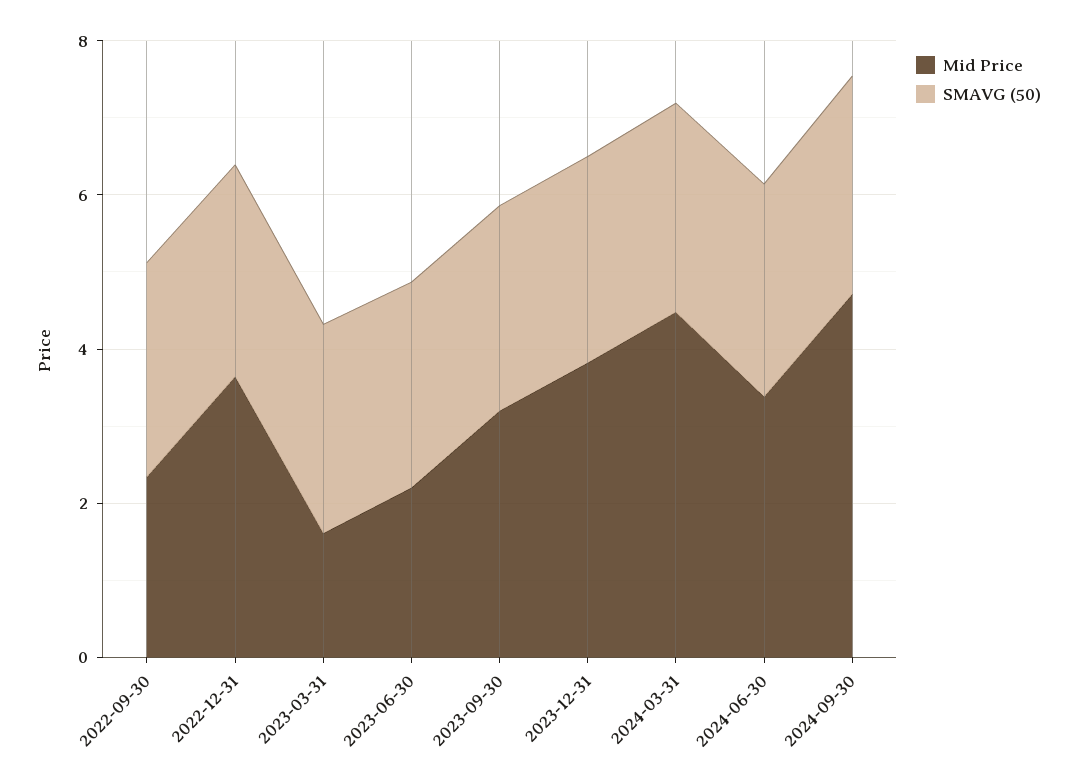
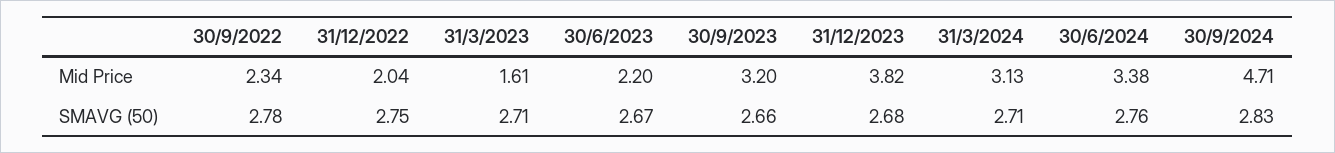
  {
    "Mid Price": {
      "2022-09-30": 2.34,
-     "2022-12-31": 3.5,
+     "2022-12-31": 2.04,
      "2023-03-31": 1.61,
      "2023-06-30": 2.2,
      "2023-09-30": 3.2,
      "2023-12-31": 3.82,
-     "2024-03-31": 4.5,
+     "2024-03-31": 3.13,
      "2024-06-30": 3.38,
      "2024-09-30": 4.71
    },
    "SMAVG (50)": {
      "2022-09-30": 2.78,
      "2022-12-31": 2.75,
      "2023-03-31": 2.71,
      "2023-06-30": 2.67,
      "2023-09-30": 2.66,
      "2023-12-31": 2.68,
      "2024-03-31": 2.71,
      "2024-06-30": 2.76,
      "2024-09-30": 2.83
    }
  }

